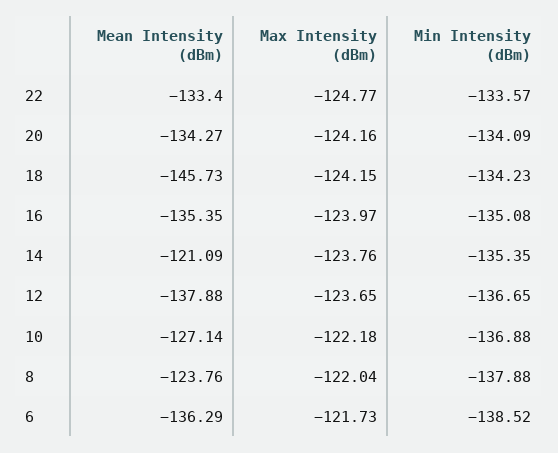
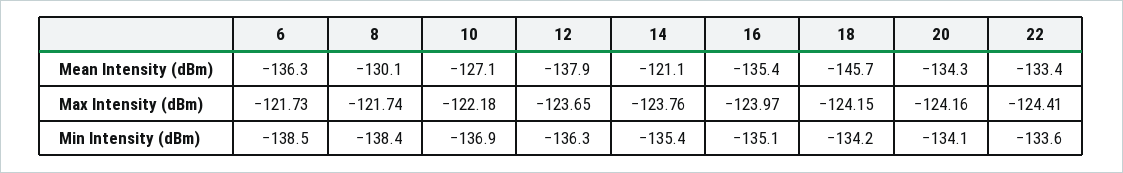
  {
    "Mean Intensity (dBm)": {
      "22": -133.4,
      "20": -134.27,
      "18": -145.73,
      "16": -135.35,
      "14": -121.09,
      "12": -137.88,
      "10": -127.14,
-     "8": -123.76,
+     "8": -130.1,
      "6": -136.29
    },
    "Max Intensity (dBm)": {
-     "22": -124.77,
+     "22": -124.41,
      "20": -124.16,
      "18": -124.15,
      "16": -123.97,
      "14": -123.76,
      "12": -123.65,
      "10": -122.18,
-     "8": -122.04,
+     "8": -121.74,
      "6": -121.73
    },
    "Min Intensity (dBm)": {
      "22": -133.57,
      "20": -134.09,
      "18": -134.23,
      "16": -135.08,
      "14": -135.35,
-     "12": -136.65,
+     "12": -136.3,
      "10": -136.88,
-     "8": -137.88,
+     "8": -138.4,
      "6": -138.52
    }
  }

